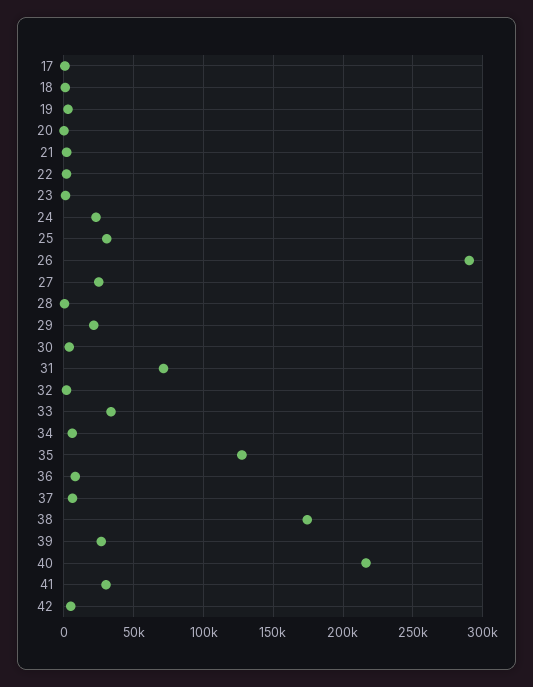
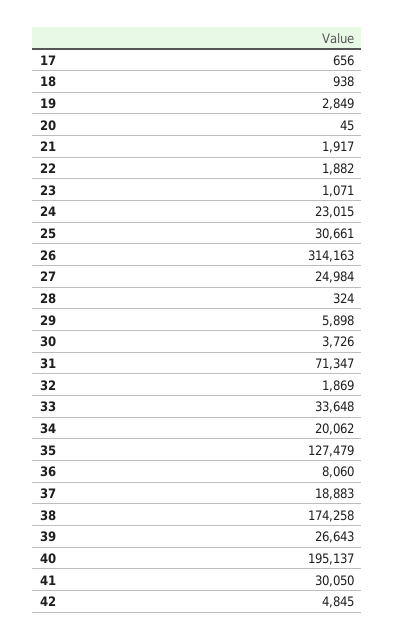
  {
    "17": 656,
    "18": 938,
    "19": 2849,
    "20": 45,
    "21": 1917,
    "22": 1882,
    "23": 1071,
    "24": 23015,
    "25": 30661,
-   "26": 290000,
+   "26": 314163,
    "27": 24984,
    "28": 324,
-   "29": 20000,
+   "29": 5898,
    "30": 3726,
    "31": 71347,
    "32": 1869,
    "33": 33648,
-   "34": 5000,
+   "34": 20062,
    "35": 127479,
    "36": 8060,
-   "37": 5000,
+   "37": 18883,
    "38": 174258,
    "39": 26643,
-   "40": 215000,
+   "40": 195137,
    "41": 30050,
    "42": 4845
  }

